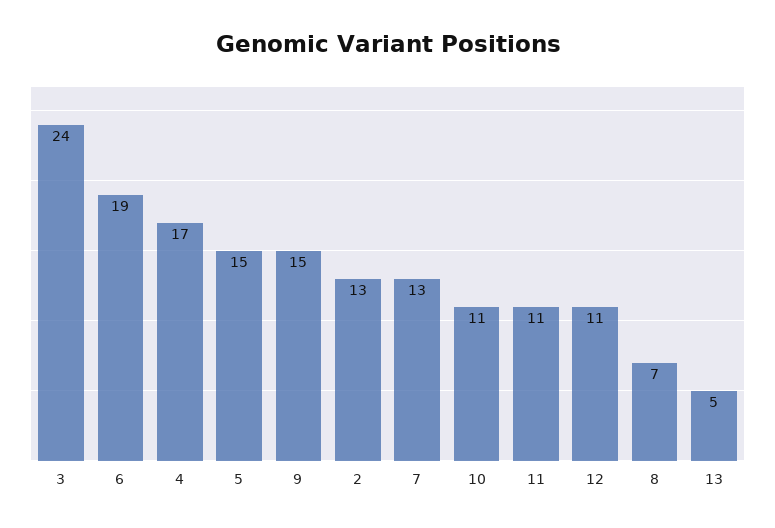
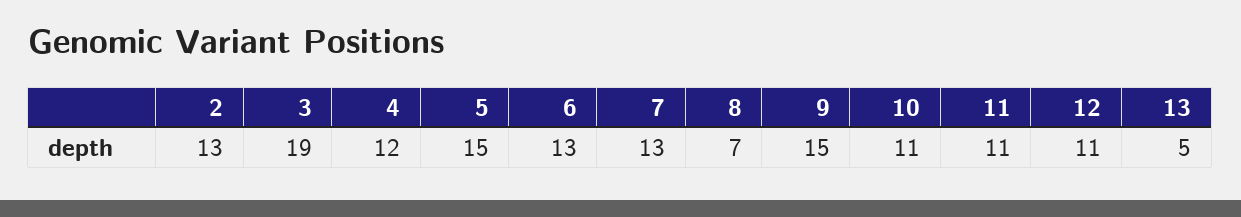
  {
-   "3": 24,
+   "3": 19,
-   "6": 19,
+   "6": 13,
-   "4": 17,
+   "4": 12,
    "5": 15,
    "9": 15,
    "2": 13,
    "7": 13,
    "10": 11,
    "11": 11,
    "12": 11,
    "8": 7,
    "13": 5
  }

